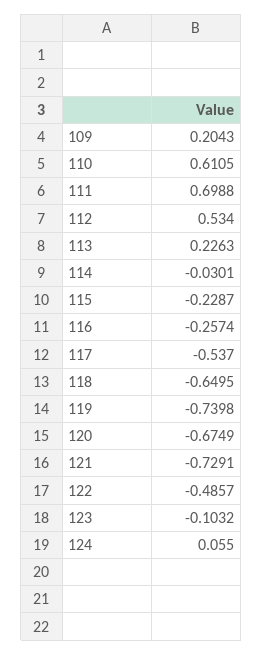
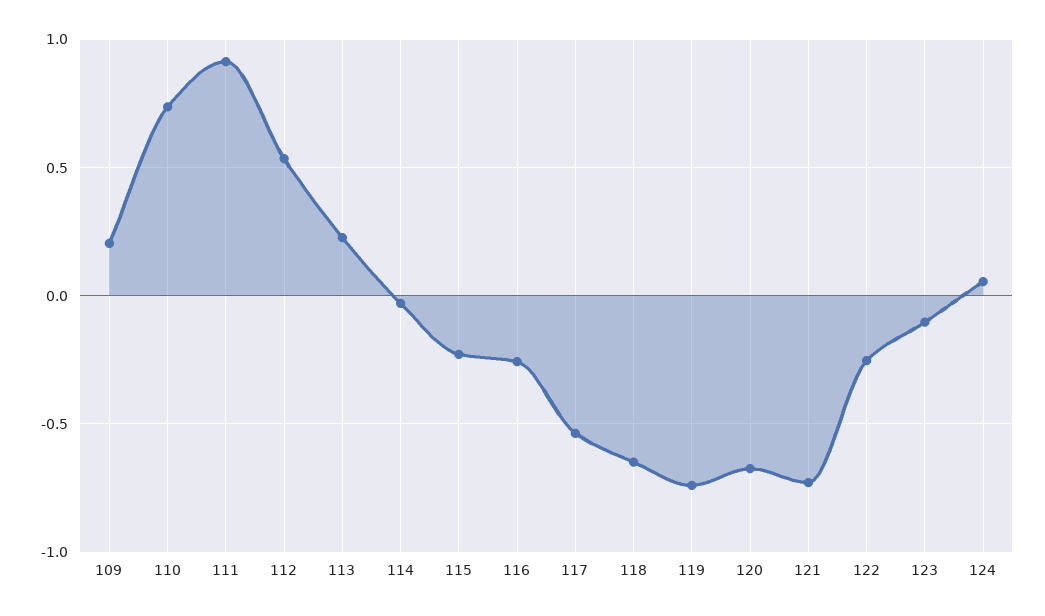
  {
    "109": 0.2043,
-   "110": 0.6105,
+   "110": 0.75,
-   "111": 0.6988,
+   "111": 0.9,
    "112": 0.534,
    "113": 0.2263,
    "114": -0.0301,
    "115": -0.2287,
    "116": -0.2574,
    "117": -0.537,
    "118": -0.6495,
    "119": -0.7398,
    "120": -0.6749,
    "121": -0.7291,
-   "122": -0.4857,
+   "122": -0.25,
    "123": -0.1032,
    "124": 0.055
  }

